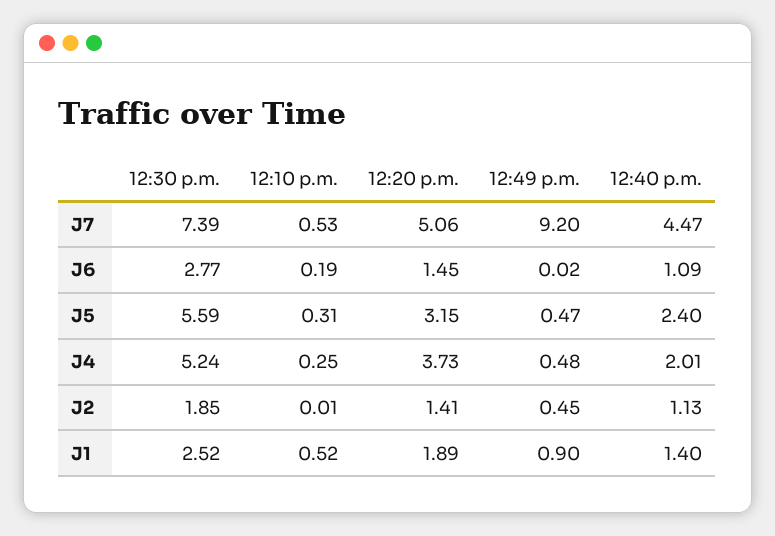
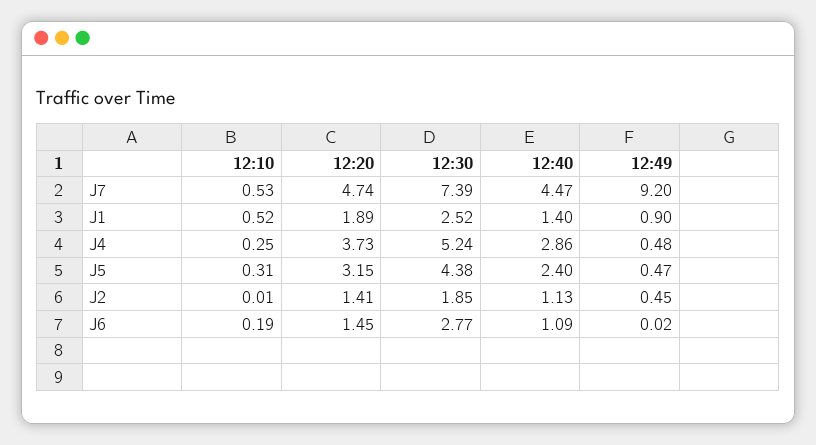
  {
    "12:30 p.m.": {
      "J7": 7.39,
      "J6": 2.77,
-     "J5": 5.59,
+     "J5": 4.38,
      "J4": 5.24,
      "J2": 1.85,
      "J1": 2.52
    },
    "12:10 p.m.": {
      "J7": 0.53,
      "J6": 0.19,
      "J5": 0.31,
      "J4": 0.25,
      "J2": 0.01,
      "J1": 0.52
    },
    "12:20 p.m.": {
-     "J7": 5.06,
+     "J7": 4.74,
      "J6": 1.45,
      "J5": 3.15,
      "J4": 3.73,
      "J2": 1.41,
      "J1": 1.89
    },
    "12:49 p.m.": {
      "J7": 9.2,
      "J6": 0.02,
      "J5": 0.47,
      "J4": 0.48,
      "J2": 0.45,
      "J1": 0.9
    },
    "12:40 p.m.": {
      "J7": 4.47,
      "J6": 1.09,
      "J5": 2.4,
-     "J4": 2.01,
+     "J4": 2.86,
      "J2": 1.13,
      "J1": 1.4
    }
  }

